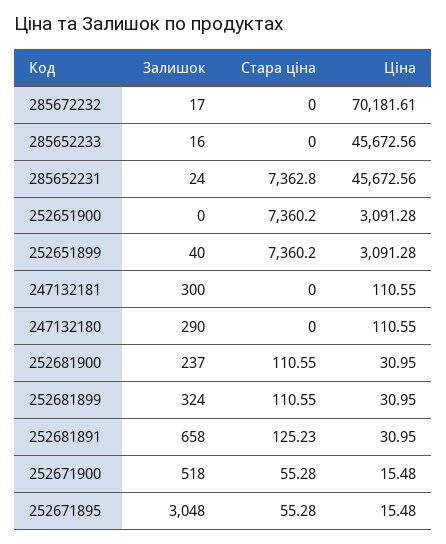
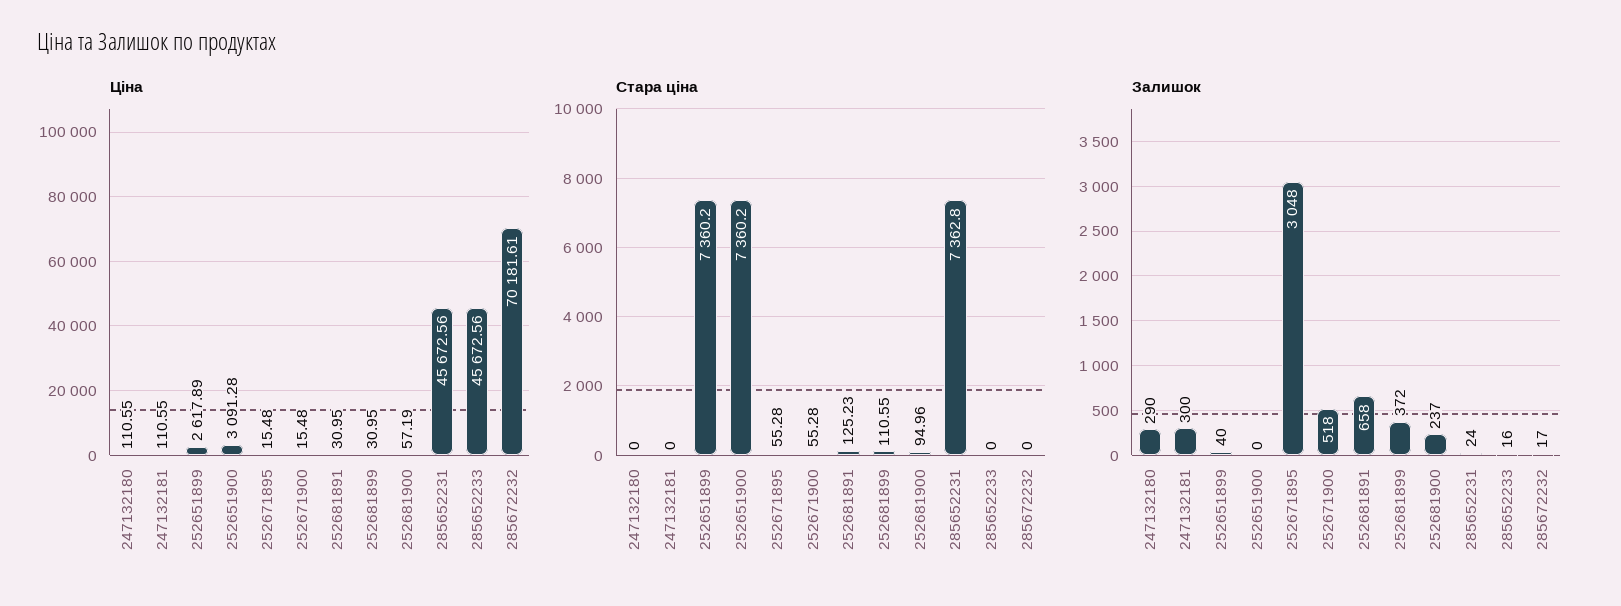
  {
    "Залишок": {
      "285672232": 17,
      "285652233": 16,
      "285652231": 24,
      "252651900": 0,
      "252651899": 40,
      "247132181": 300,
      "247132180": 290,
      "252681900": 237,
-     "252681899": 324,
+     "252681899": 372,
      "252681891": 658,
      "252671900": 518,
      "252671895": 3048
    },
    "Стара ціна": {
      "285672232": 0,
      "285652233": 0,
      "285652231": 7362.8,
      "252651900": 7360.2,
      "252651899": 7360.2,
      "247132181": 0,
      "247132180": 0,
-     "252681900": 110.55,
+     "252681900": 94.96,
      "252681899": 110.55,
      "252681891": 125.23,
      "252671900": 55.28,
      "252671895": 55.28
    },
    "Ціна": {
      "285672232": 70181.61,
      "285652233": 45672.56,
      "285652231": 45672.56,
      "252651900": 3091.28,
-     "252651899": 3091.28,
+     "252651899": 2617.89,
      "247132181": 110.55,
      "247132180": 110.55,
-     "252681900": 30.95,
+     "252681900": 57.19,
      "252681899": 30.95,
      "252681891": 30.95,
      "252671900": 15.48,
      "252671895": 15.48
    }
  }

